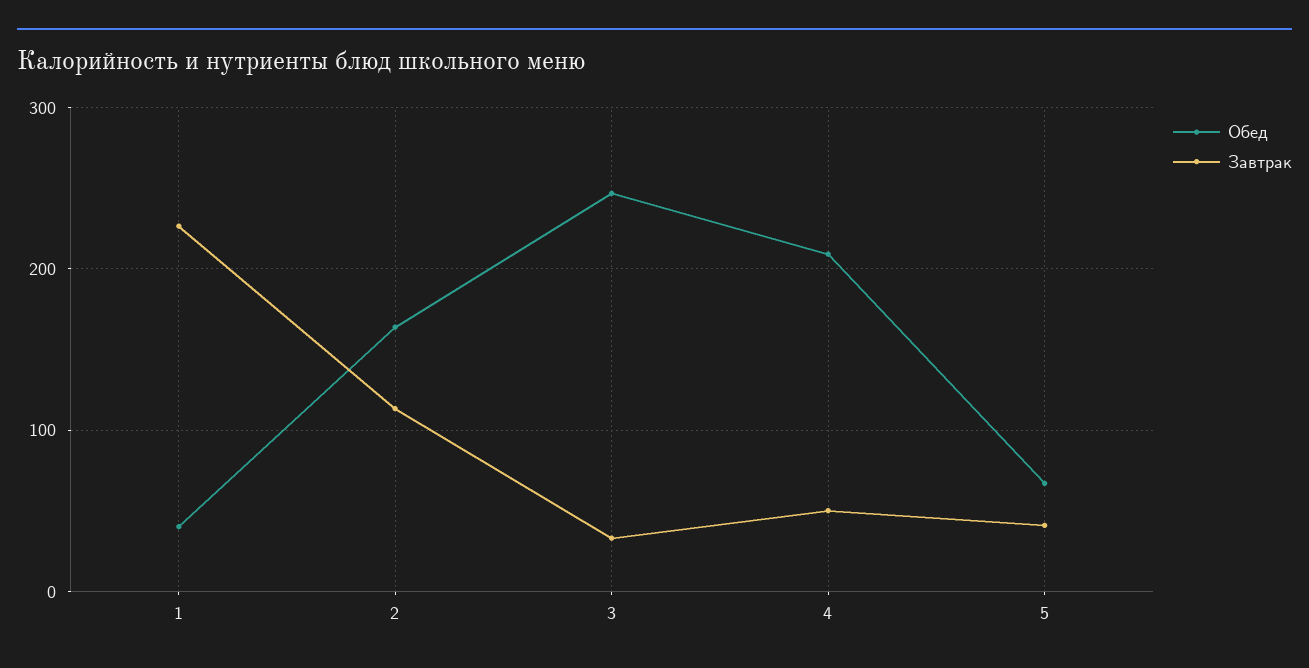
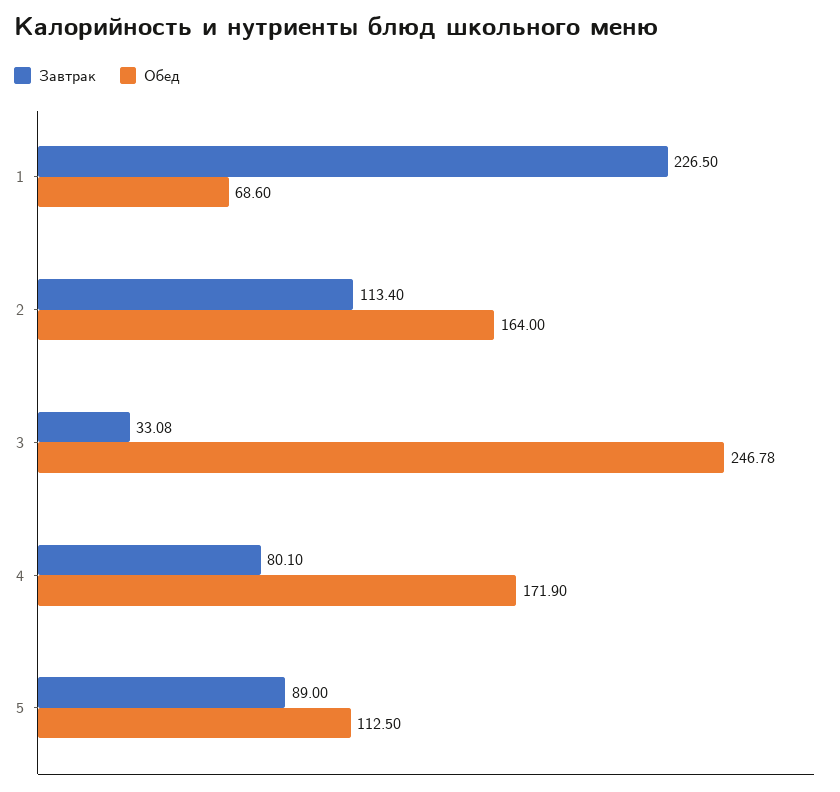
  {
    "Обед": {
-     "1": 40,
+     "1": 68.6,
      "2": 164,
      "3": 246.78,
-     "4": 210,
+     "4": 171.9,
-     "5": 70
+     "5": 112.5
    },
    "Завтрак": {
      "1": 226.5,
      "2": 113.4,
      "3": 33.08,
-     "4": 50,
+     "4": 80.1,
-     "5": 40
+     "5": 89
    }
  }

